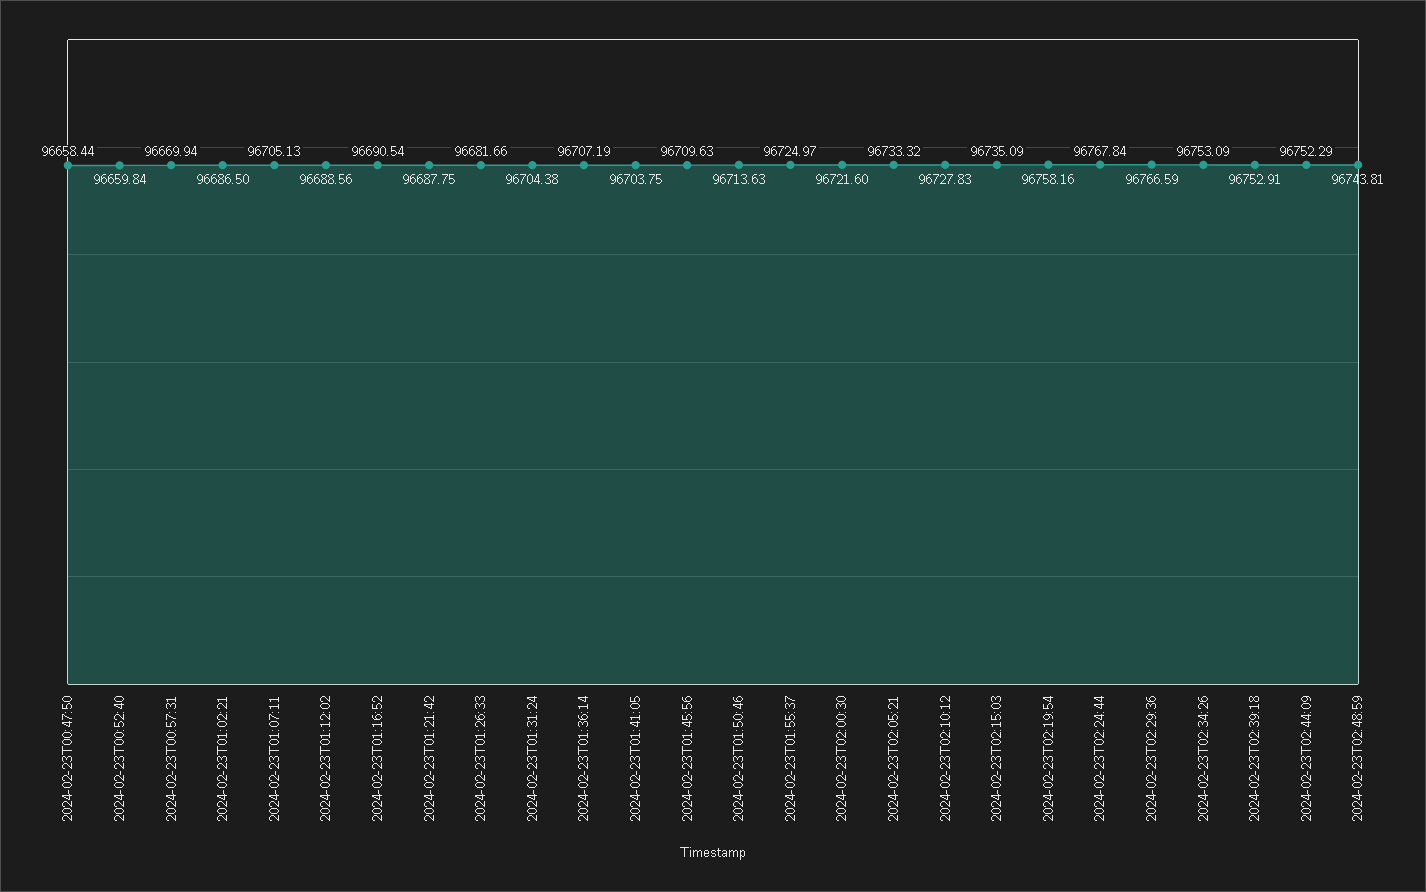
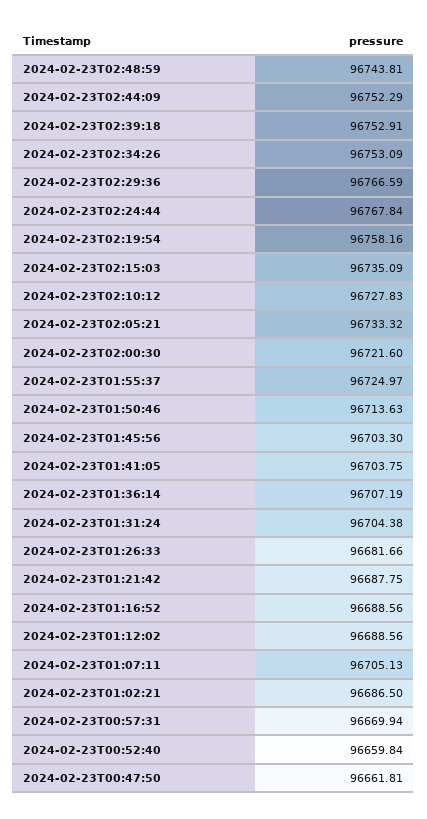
  {
-   "2024-02-23T00:47:50": 96658.44,
+   "2024-02-23T00:47:50": 96661.81,
    "2024-02-23T00:52:40": 96659.84,
    "2024-02-23T00:57:31": 96669.94,
    "2024-02-23T01:02:21": 96686.5,
    "2024-02-23T01:07:11": 96705.13,
    "2024-02-23T01:12:02": 96688.56,
-   "2024-02-23T01:16:52": 96690.54,
+   "2024-02-23T01:16:52": 96688.56,
    "2024-02-23T01:21:42": 96687.75,
    "2024-02-23T01:26:33": 96681.66,
    "2024-02-23T01:31:24": 96704.38,
    "2024-02-23T01:36:14": 96707.19,
    "2024-02-23T01:41:05": 96703.75,
-   "2024-02-23T01:45:56": 96709.63,
+   "2024-02-23T01:45:56": 96703.3,
    "2024-02-23T01:50:46": 96713.63,
    "2024-02-23T01:55:37": 96724.97,
    "2024-02-23T02:00:30": 96721.6,
    "2024-02-23T02:05:21": 96733.32,
    "2024-02-23T02:10:12": 96727.83,
    "2024-02-23T02:15:03": 96735.09,
    "2024-02-23T02:19:54": 96758.16,
    "2024-02-23T02:24:44": 96767.84,
    "2024-02-23T02:29:36": 96766.59,
    "2024-02-23T02:34:26": 96753.09,
    "2024-02-23T02:39:18": 96752.91,
    "2024-02-23T02:44:09": 96752.29,
    "2024-02-23T02:48:59": 96743.81
  }

